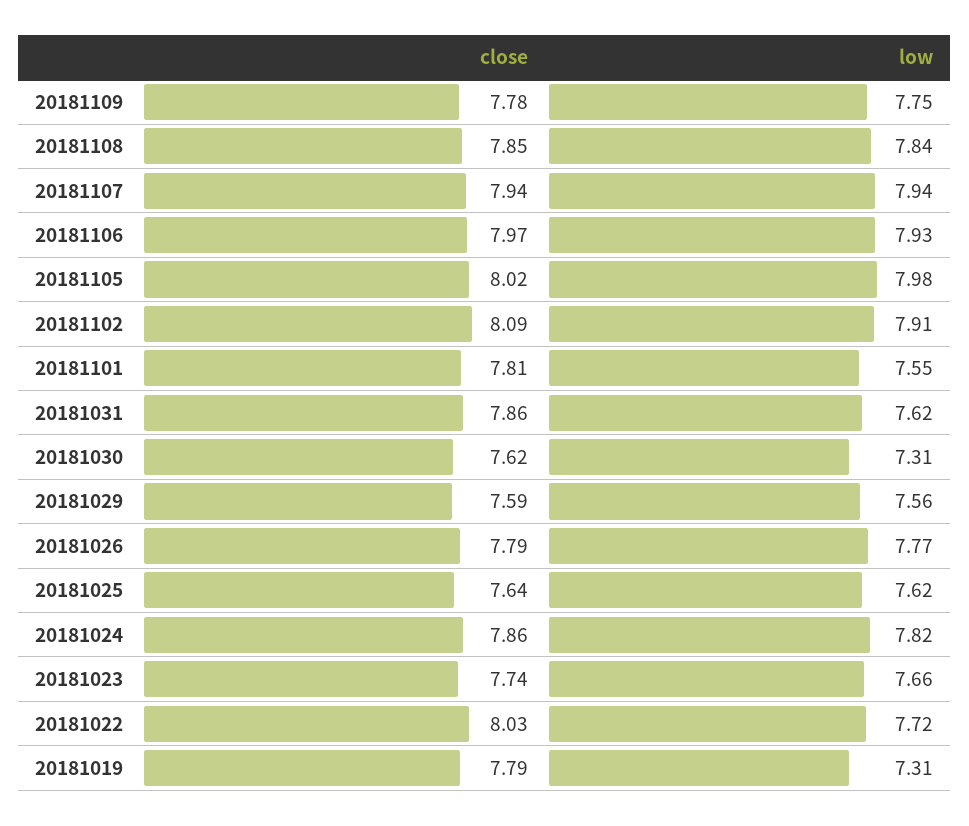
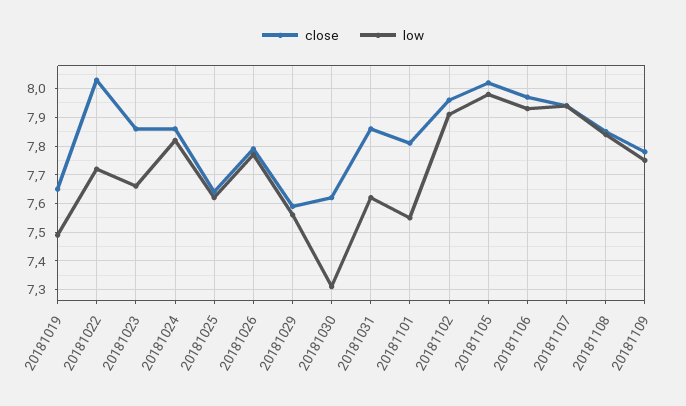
  {
    "close": {
      "20181109": 7.78,
      "20181108": 7.85,
      "20181107": 7.94,
      "20181106": 7.97,
      "20181105": 8.02,
-     "20181102": 8.09,
+     "20181102": 7.95,
      "20181101": 7.81,
      "20181031": 7.86,
      "20181030": 7.62,
      "20181029": 7.59,
      "20181026": 7.79,
      "20181025": 7.64,
      "20181024": 7.86,
-     "20181023": 7.74,
+     "20181023": 7.85,
      "20181022": 8.03,
-     "20181019": 7.79
+     "20181019": 7.65
    },
    "low": {
      "20181109": 7.75,
      "20181108": 7.84,
      "20181107": 7.94,
      "20181106": 7.93,
      "20181105": 7.98,
      "20181102": 7.91,
      "20181101": 7.55,
      "20181031": 7.62,
      "20181030": 7.31,
      "20181029": 7.56,
      "20181026": 7.77,
      "20181025": 7.62,
      "20181024": 7.82,
      "20181023": 7.66,
      "20181022": 7.72,
-     "20181019": 7.31
+     "20181019": 7.5
    }
  }

